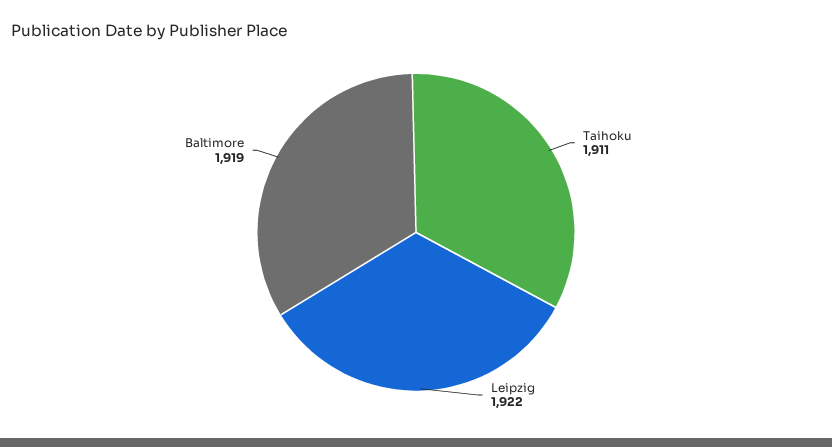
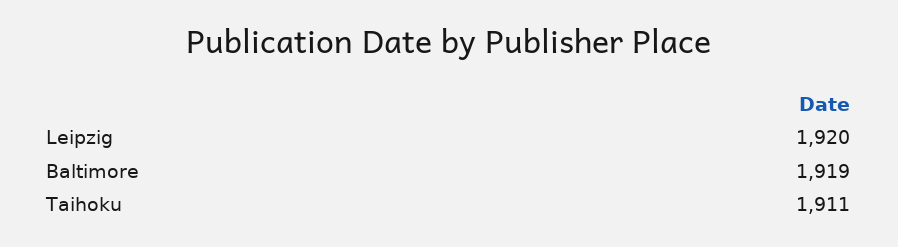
  {
    "Taihoku": 1911,
-   "Leipzig": 1922,
+   "Leipzig": 1920,
    "Baltimore": 1919
  }

